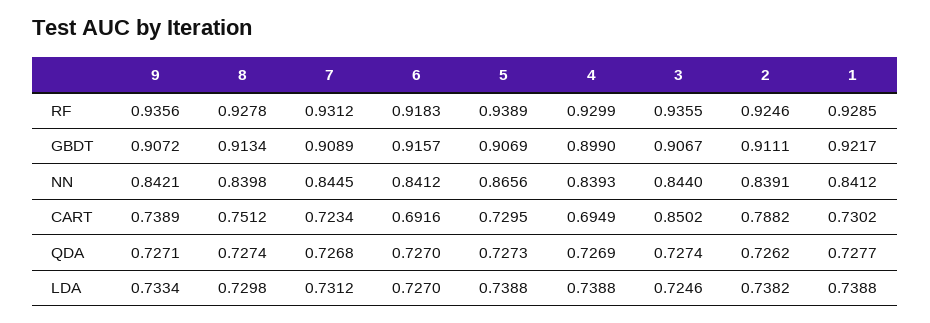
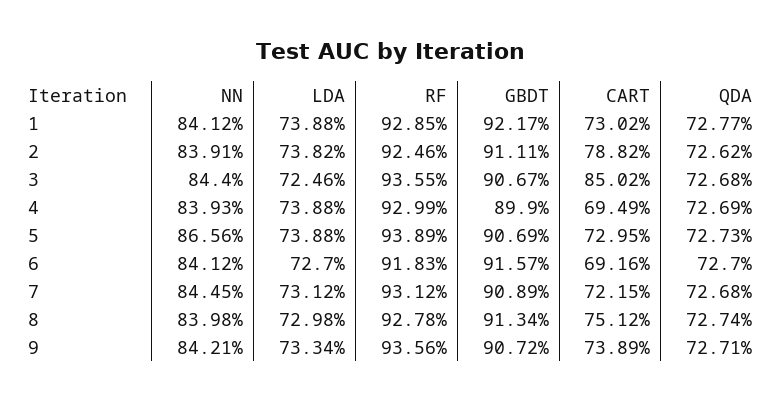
  {
    "9": {
      "RF": 0.9356,
      "GBDT": 0.9072,
      "NN": 0.8421,
      "CART": 0.7389,
      "QDA": 0.7271,
      "LDA": 0.7334
    },
    "8": {
      "RF": 0.9278,
      "GBDT": 0.9134,
      "NN": 0.8398,
      "CART": 0.7512,
      "QDA": 0.7274,
      "LDA": 0.7298
    },
    "7": {
      "RF": 0.9312,
      "GBDT": 0.9089,
      "NN": 0.8445,
-     "CART": 0.7234,
+     "CART": 0.7215,
      "QDA": 0.7268,
      "LDA": 0.7312
    },
    "6": {
      "RF": 0.9183,
      "GBDT": 0.9157,
      "NN": 0.8412,
      "CART": 0.6916,
      "QDA": 0.727,
      "LDA": 0.727
    },
    "5": {
      "RF": 0.9389,
      "GBDT": 0.9069,
      "NN": 0.8656,
      "CART": 0.7295,
      "QDA": 0.7273,
      "LDA": 0.7388
    },
    "4": {
      "RF": 0.9299,
      "GBDT": 0.899,
      "NN": 0.8393,
      "CART": 0.6949,
      "QDA": 0.7269,
      "LDA": 0.7388
    },
    "3": {
      "RF": 0.9355,
      "GBDT": 0.9067,
      "NN": 0.844,
      "CART": 0.8502,
-     "QDA": 0.7274,
+     "QDA": 0.7268,
      "LDA": 0.7246
    },
    "2": {
      "RF": 0.9246,
      "GBDT": 0.9111,
      "NN": 0.8391,
      "CART": 0.7882,
      "QDA": 0.7262,
      "LDA": 0.7382
    },
    "1": {
      "RF": 0.9285,
      "GBDT": 0.9217,
      "NN": 0.8412,
      "CART": 0.7302,
      "QDA": 0.7277,
      "LDA": 0.7388
    }
  }

